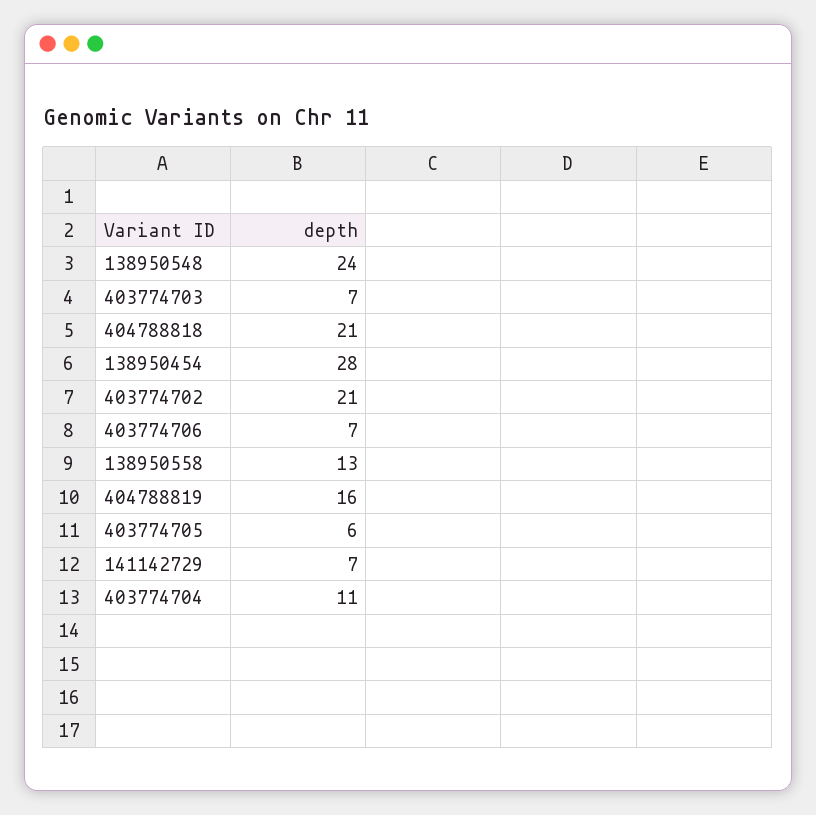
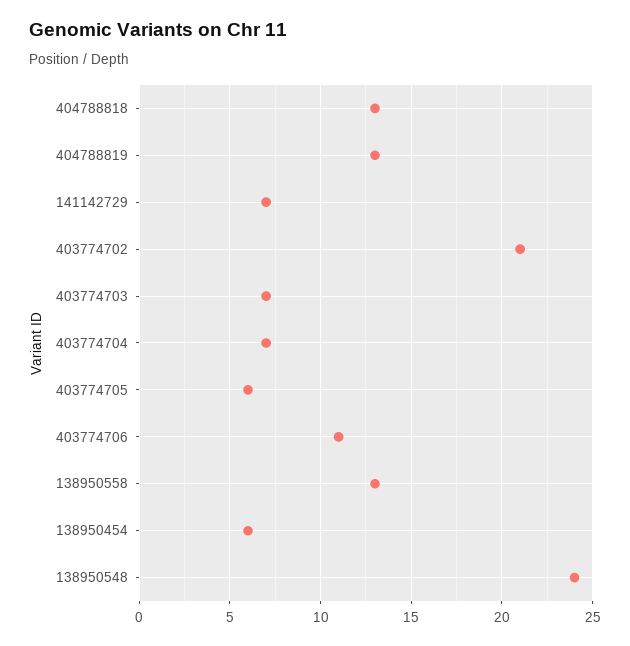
  {
    "138950548": 24,
    "403774703": 7,
-   "404788818": 21,
+   "404788818": 13,
-   "138950454": 28,
+   "138950454": 6,
    "403774702": 21,
-   "403774706": 7,
+   "403774706": 11,
    "138950558": 13,
-   "404788819": 16,
+   "404788819": 13,
    "403774705": 6,
    "141142729": 7,
-   "403774704": 11
+   "403774704": 7
  }

